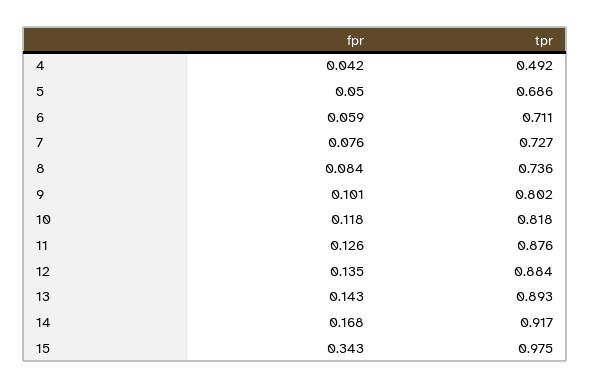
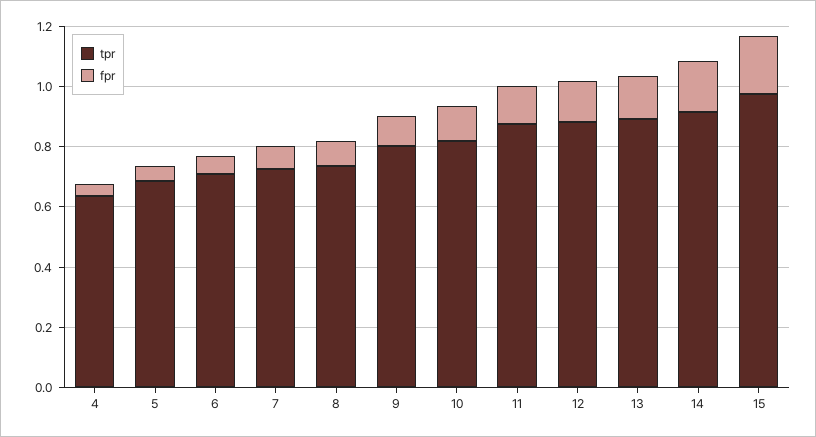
  {
    "fpr": {
      "4": 0.042,
      "5": 0.05,
      "6": 0.059,
      "7": 0.076,
      "8": 0.084,
      "9": 0.101,
      "10": 0.118,
      "11": 0.126,
      "12": 0.135,
      "13": 0.143,
      "14": 0.168,
-     "15": 0.343
+     "15": 0.2
    },
    "tpr": {
-     "4": 0.492,
+     "4": 0.65,
      "5": 0.686,
      "6": 0.711,
      "7": 0.727,
      "8": 0.736,
      "9": 0.802,
      "10": 0.818,
      "11": 0.876,
      "12": 0.884,
      "13": 0.893,
      "14": 0.917,
      "15": 0.975
    }
  }

